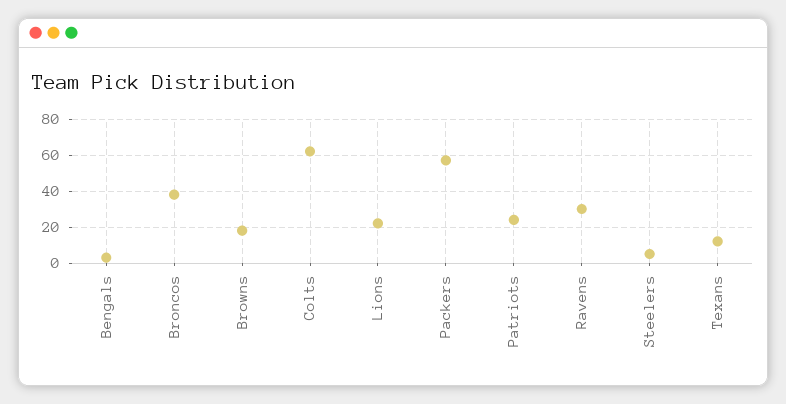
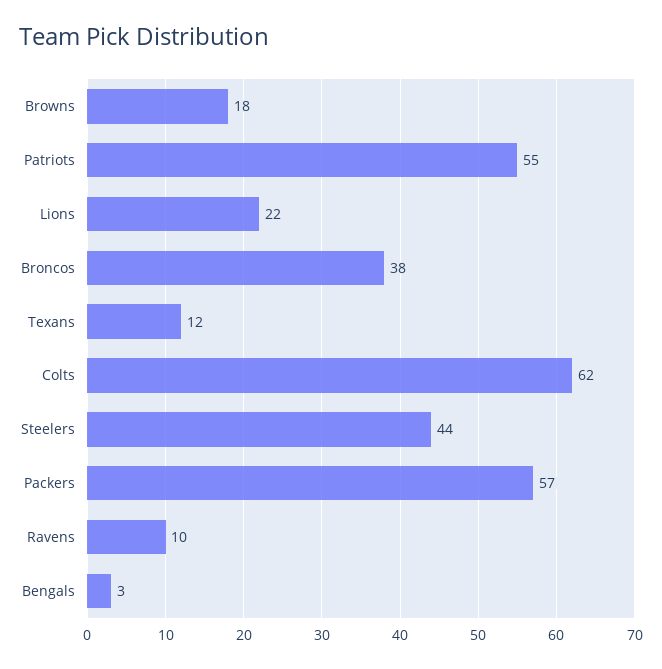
  {
    "Bengals": 3,
    "Broncos": 38,
    "Browns": 18,
    "Colts": 62,
    "Lions": 22,
    "Packers": 57,
-   "Patriots": 25,
+   "Patriots": 55,
-   "Ravens": 30,
+   "Ravens": 10,
-   "Steelers": 5,
+   "Steelers": 44,
    "Texans": 12
  }

